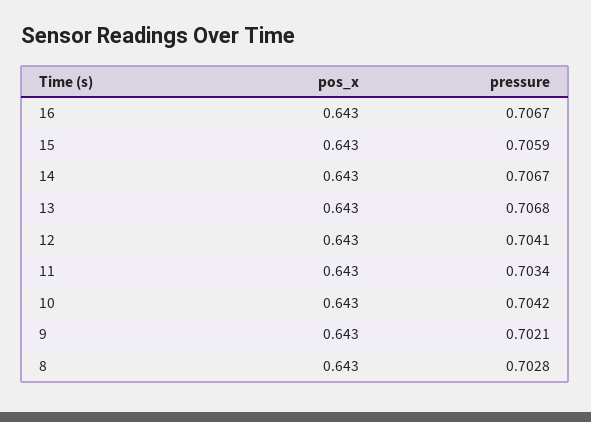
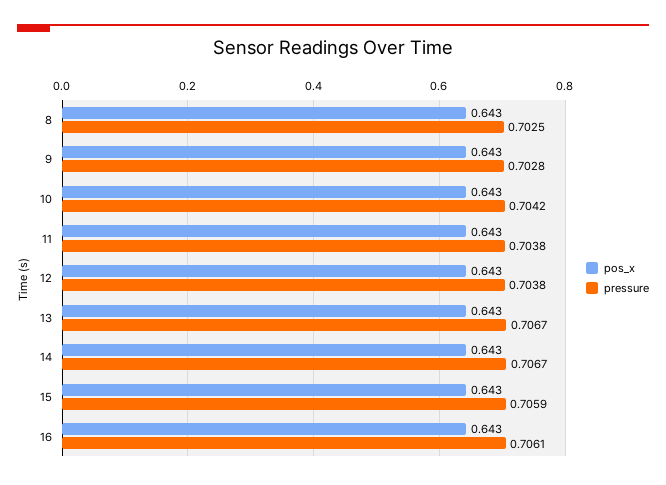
  {
    "pos_x": {
      "16": 0.643,
      "15": 0.643,
      "14": 0.643,
      "13": 0.643,
      "12": 0.643,
      "11": 0.643,
      "10": 0.643,
      "9": 0.643,
      "8": 0.643
    },
    "pressure": {
-     "16": 0.7067,
+     "16": 0.7061,
      "15": 0.7059,
      "14": 0.7067,
-     "13": 0.7068,
+     "13": 0.7067,
-     "12": 0.7041,
+     "12": 0.7038,
-     "11": 0.7034,
+     "11": 0.7038,
      "10": 0.7042,
-     "9": 0.7021,
+     "9": 0.7028,
-     "8": 0.7028
+     "8": 0.7025
    }
  }

